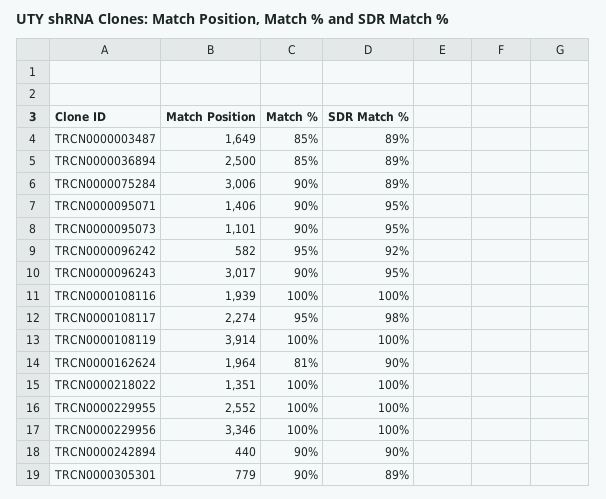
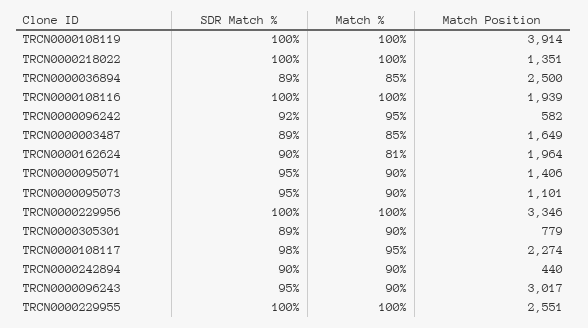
  {
    "Match Position": {
      "TRCN0000003487": 1649,
      "TRCN0000036894": 2500,
-     "TRCN0000075284": 3006,
      "TRCN0000095071": 1406,
      "TRCN0000095073": 1101,
      "TRCN0000096242": 582,
      "TRCN0000096243": 3017,
      "TRCN0000108116": 1939,
      "TRCN0000108117": 2274,
      "TRCN0000108119": 3914,
      "TRCN0000162624": 1964,
      "TRCN0000218022": 1351,
-     "TRCN0000229955": 2552,
+     "TRCN0000229955": 2551,
      "TRCN0000229956": 3346,
      "TRCN0000242894": 440,
      "TRCN0000305301": 779
    },
    "Match %": {
      "TRCN0000003487": 85,
      "TRCN0000036894": 85,
-     "TRCN0000075284": 90,
      "TRCN0000095071": 90,
      "TRCN0000095073": 90,
      "TRCN0000096242": 95,
      "TRCN0000096243": 90,
      "TRCN0000108116": 100,
      "TRCN0000108117": 95,
      "TRCN0000108119": 100,
      "TRCN0000162624": 81,
      "TRCN0000218022": 100,
      "TRCN0000229955": 100,
      "TRCN0000229956": 100,
      "TRCN0000242894": 90,
      "TRCN0000305301": 90
    },
    "SDR Match %": {
      "TRCN0000003487": 89,
      "TRCN0000036894": 89,
-     "TRCN0000075284": 89,
      "TRCN0000095071": 95,
      "TRCN0000095073": 95,
      "TRCN0000096242": 92,
      "TRCN0000096243": 95,
      "TRCN0000108116": 100,
      "TRCN0000108117": 98,
      "TRCN0000108119": 100,
      "TRCN0000162624": 90,
      "TRCN0000218022": 100,
      "TRCN0000229955": 100,
      "TRCN0000229956": 100,
      "TRCN0000242894": 90,
      "TRCN0000305301": 89
    }
  }

